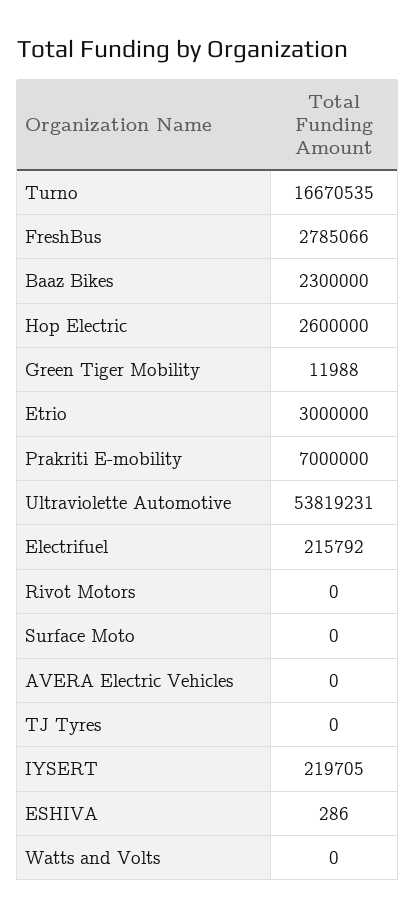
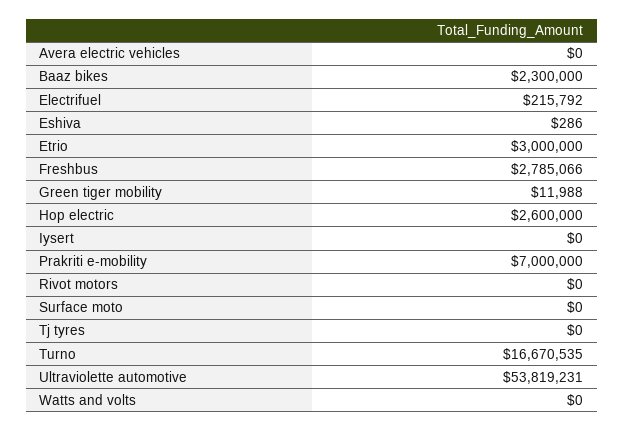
  {
    "Turno": 16670535,
    "FreshBus": 2785066,
    "Baaz Bikes": 2300000,
    "Hop Electric": 2600000,
    "Green Tiger Mobility": 11988,
    "Etrio": 3000000,
    "Prakriti E-mobility": 7000000,
    "Ultraviolette Automotive": 53819231,
    "Electrifuel": 215792,
    "Rivot Motors": 0,
    "Surface Moto": 0,
    "AVERA Electric Vehicles": 0,
    "TJ Tyres": 0,
-   "IYSERT": 219705,
+   "IYSERT": 0,
    "ESHIVA": 286,
    "Watts and Volts": 0
  }

